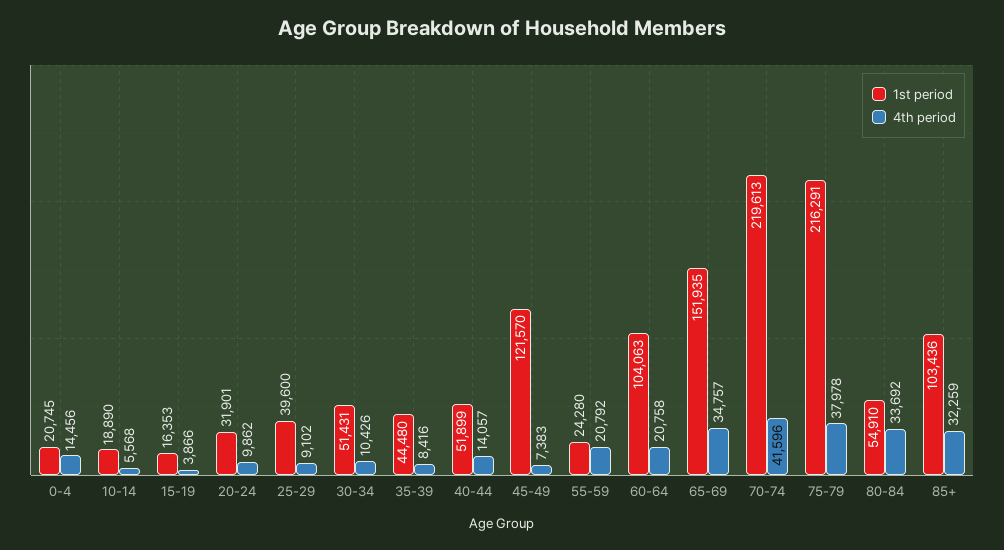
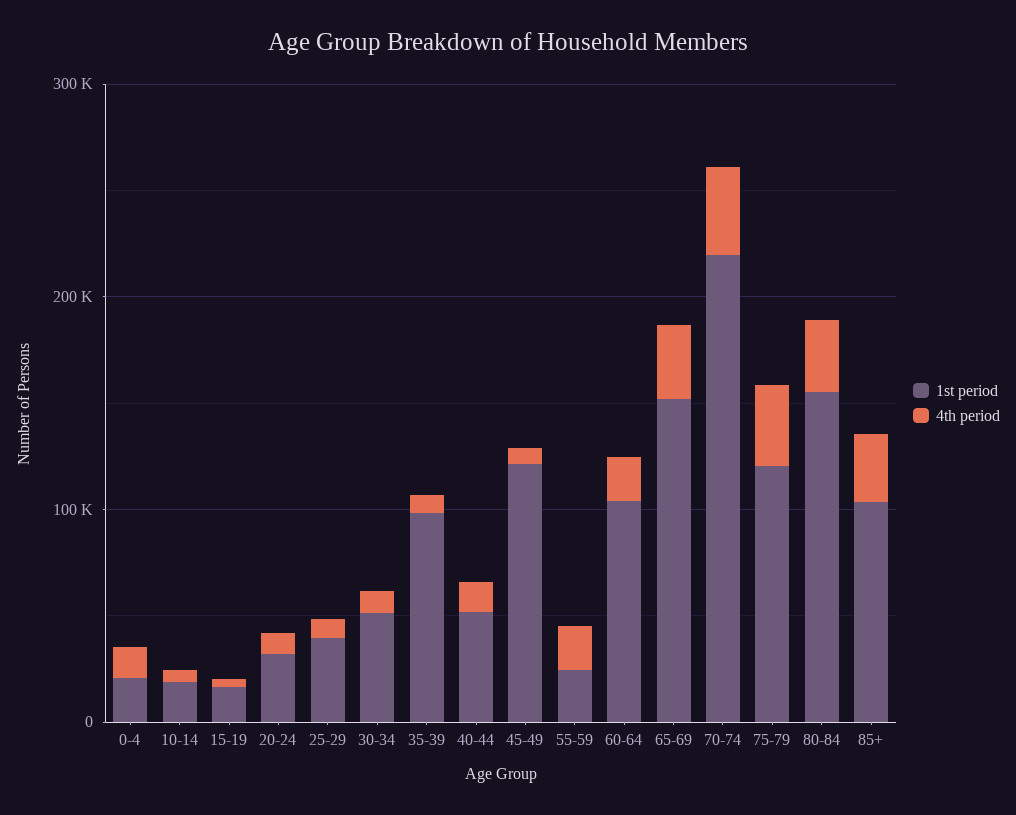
  {
    "1st period": {
      "0-4": 20745,
      "10-14": 18890,
      "15-19": 16353,
      "20-24": 31901,
      "25-29": 39600,
      "30-34": 51431,
-     "35-39": 44480,
+     "35-39": 100000,
      "40-44": 51899,
      "45-49": 121570,
      "55-59": 24280,
      "60-64": 104063,
      "65-69": 151935,
      "70-74": 219613,
-     "75-79": 216291,
+     "75-79": 120000,
-     "80-84": 54910,
+     "80-84": 160000,
      "85+": 103436
    },
    "4th period": {
      "0-4": 14456,
      "10-14": 5568,
      "15-19": 3866,
      "20-24": 9862,
      "25-29": 9102,
      "30-34": 10426,
      "35-39": 8416,
      "40-44": 14057,
      "45-49": 7383,
      "55-59": 20792,
      "60-64": 20758,
      "65-69": 34757,
      "70-74": 41596,
      "75-79": 37978,
      "80-84": 33692,
      "85+": 32259
    }
  }

